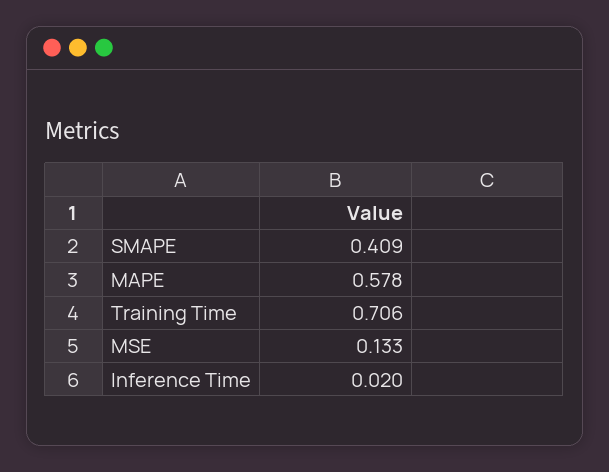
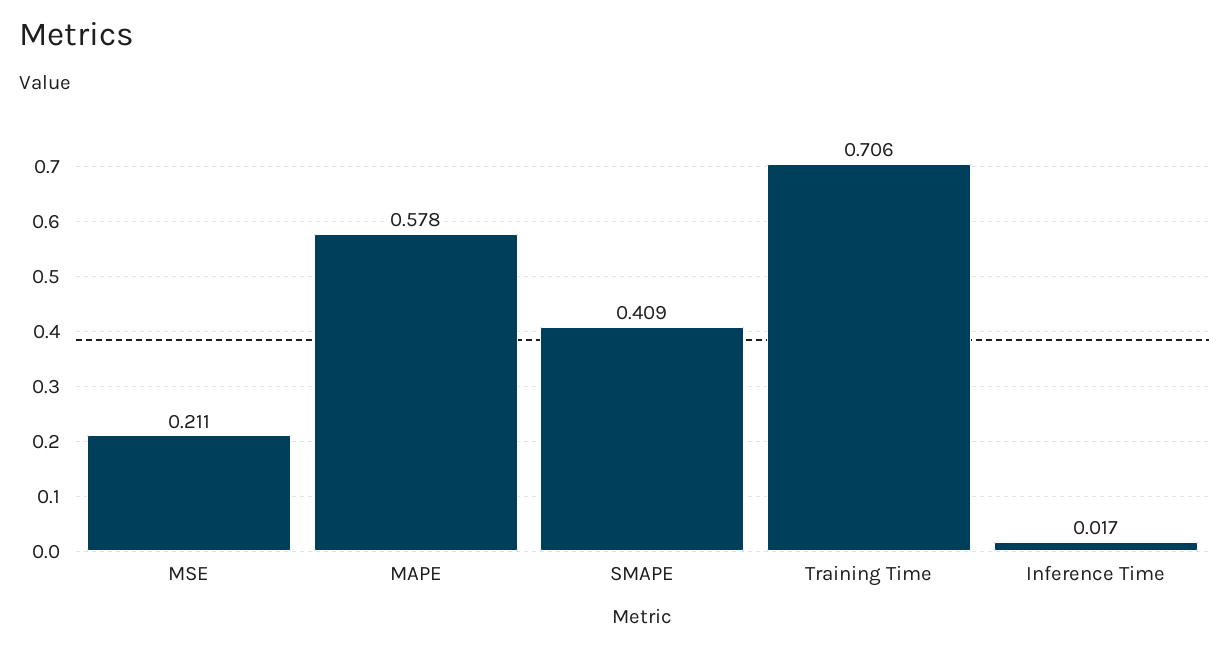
  {
    "SMAPE": 0.409,
    "MAPE": 0.578,
    "Training Time": 0.706,
-   "MSE": 0.133,
+   "MSE": 0.211,
-   "Inference Time": 0.02
+   "Inference Time": 0.017
  }

